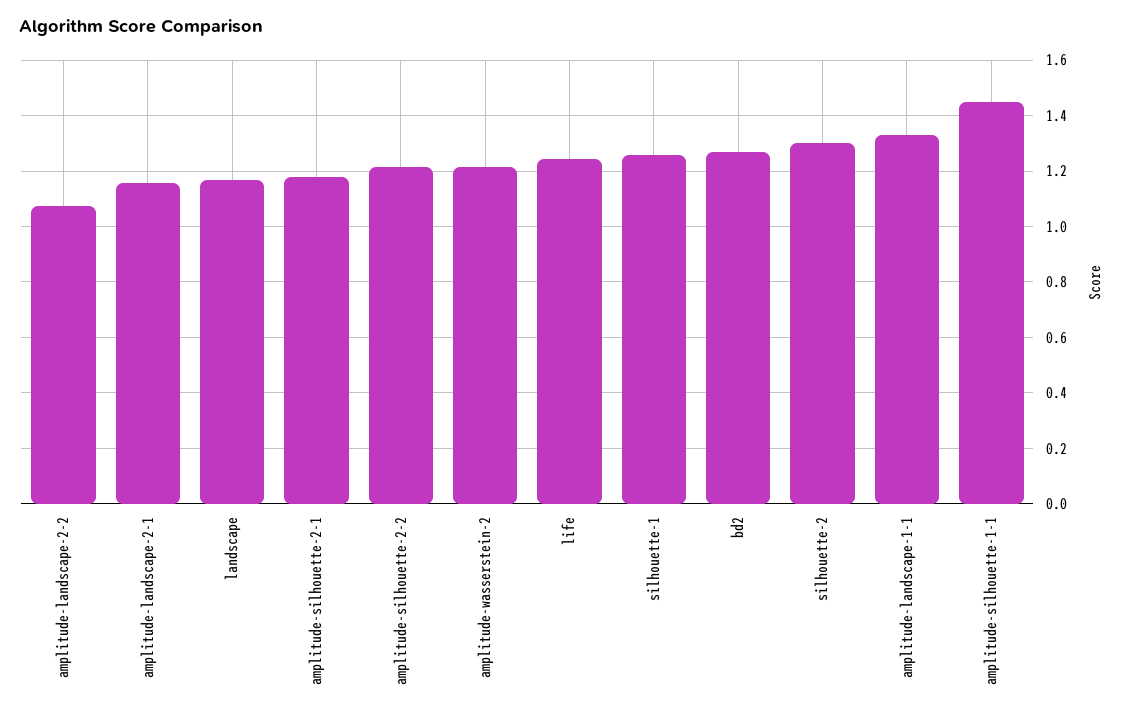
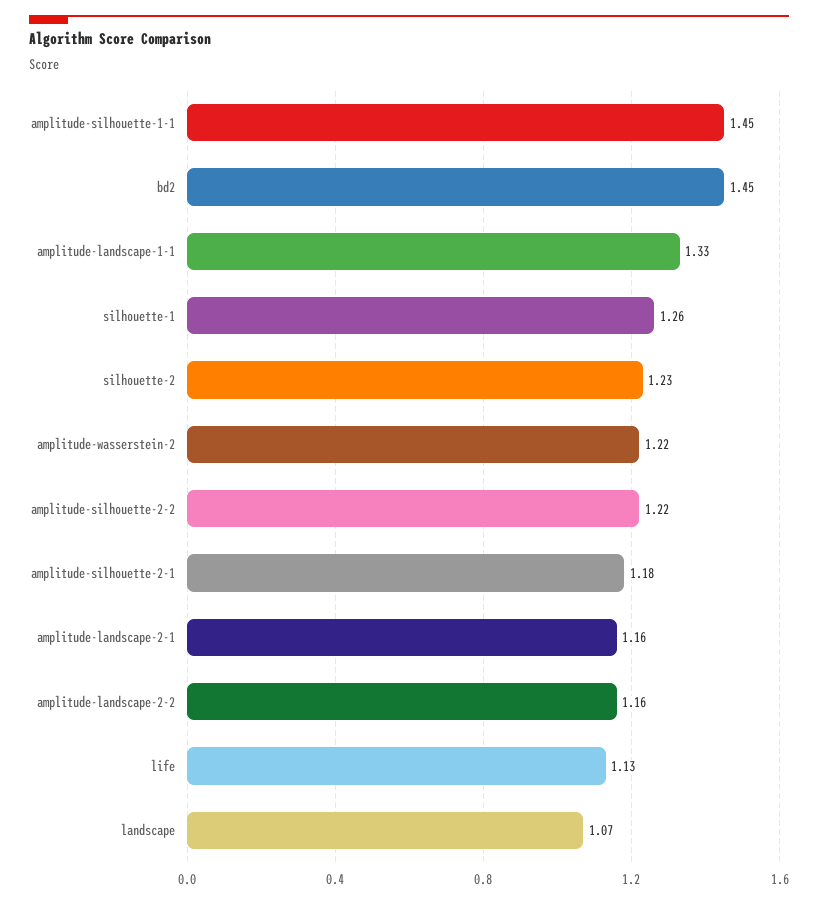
  {
-   "amplitude-landscape-2-2": 1.075,
+   "amplitude-landscape-2-2": 1.16,
    "amplitude-landscape-2-1": 1.16,
-   "landscape": 1.175,
+   "landscape": 1.07,
    "amplitude-silhouette-2-1": 1.18,
    "amplitude-silhouette-2-2": 1.22,
    "amplitude-wasserstein-2": 1.22,
-   "life": 1.25,
+   "life": 1.13,
    "silhouette-1": 1.26,
-   "bd2": 1.275,
+   "bd2": 1.45,
-   "silhouette-2": 1.3,
+   "silhouette-2": 1.23,
    "amplitude-landscape-1-1": 1.33,
    "amplitude-silhouette-1-1": 1.45
  }

